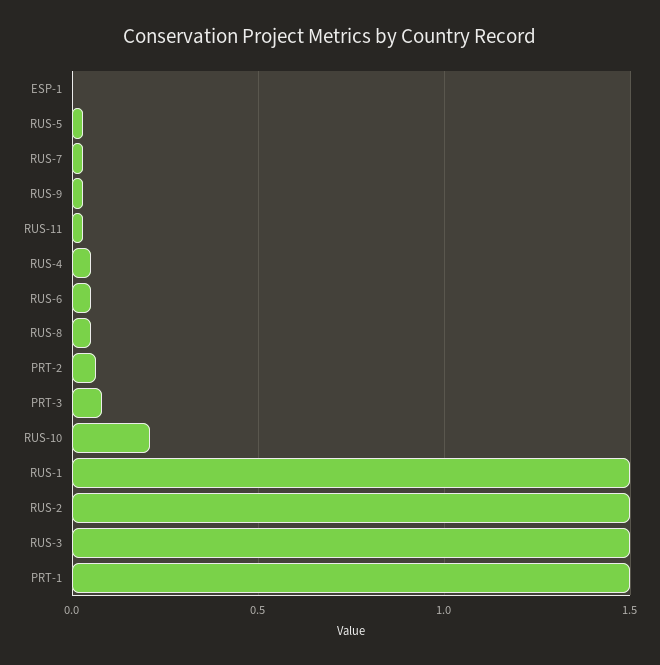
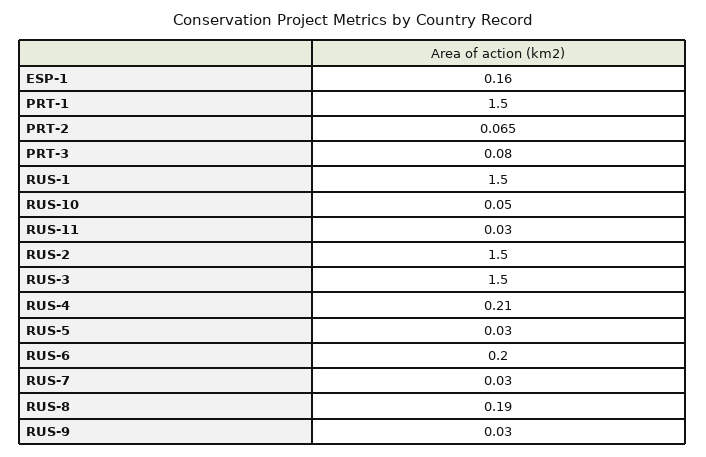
  {
-   "ESP-1": 0,
+   "ESP-1": 0.16,
    "RUS-5": 0.03,
    "RUS-7": 0.03,
    "RUS-9": 0.03,
    "RUS-11": 0.03,
-   "RUS-4": 0.05,
+   "RUS-4": 0.21,
-   "RUS-6": 0.05,
+   "RUS-6": 0.2,
-   "RUS-8": 0.05,
+   "RUS-8": 0.19,
    "PRT-2": 0.065,
    "PRT-3": 0.08,
-   "RUS-10": 0.2,
+   "RUS-10": 0.05,
    "RUS-1": 1.5,
    "RUS-2": 1.5,
    "RUS-3": 1.5,
    "PRT-1": 1.5
  }

